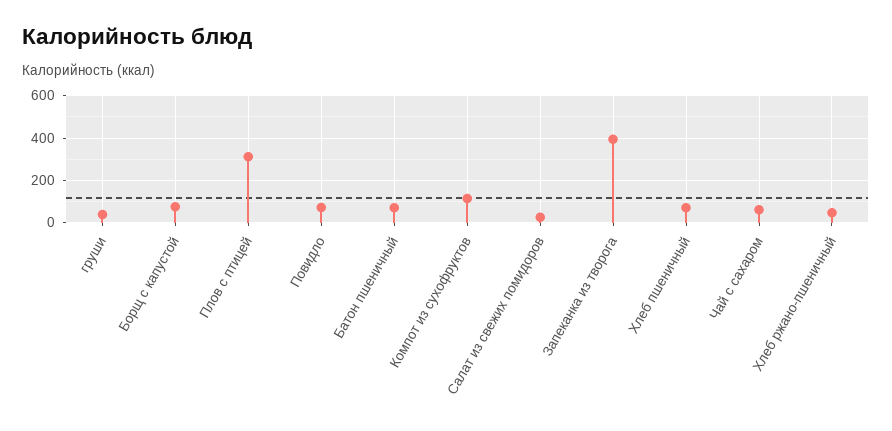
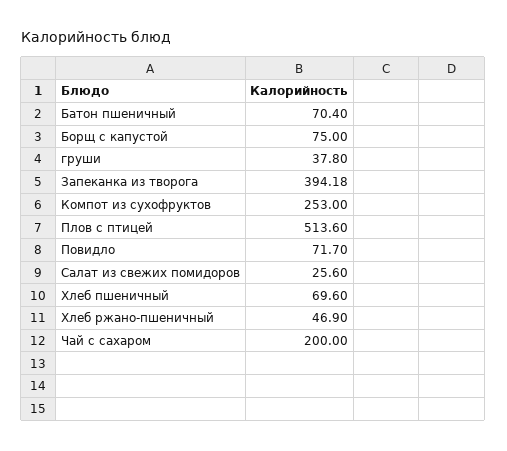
  {
    "груши": 37.8,
    "Борщ с капустой": 75,
-   "Плов с птицей": 300,
+   "Плов с птицей": 513.6,
    "Повидло": 71.7,
    "Батон пшеничный": 70.4,
-   "Компот из сухофруктов": 100,
+   "Компот из сухофруктов": 253,
    "Салат из свежих помидоров": 25.6,
    "Запеканка из творога": 394.18,
    "Хлеб пшеничный": 69.6,
-   "Чай с сахаром": 50,
+   "Чай с сахаром": 200,
    "Хлеб ржано-пшеничный": 46.9
  }

